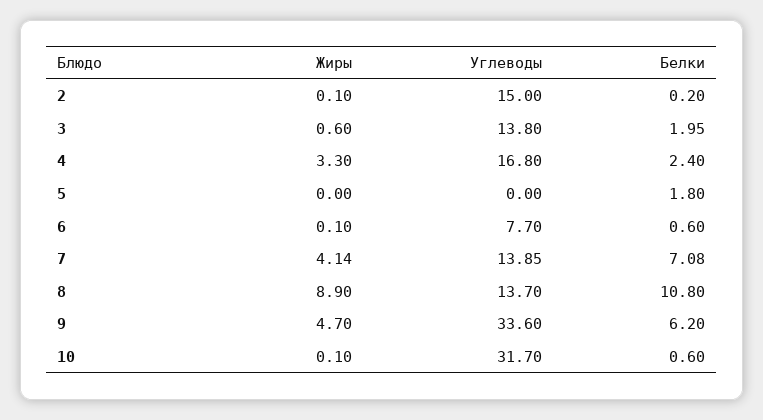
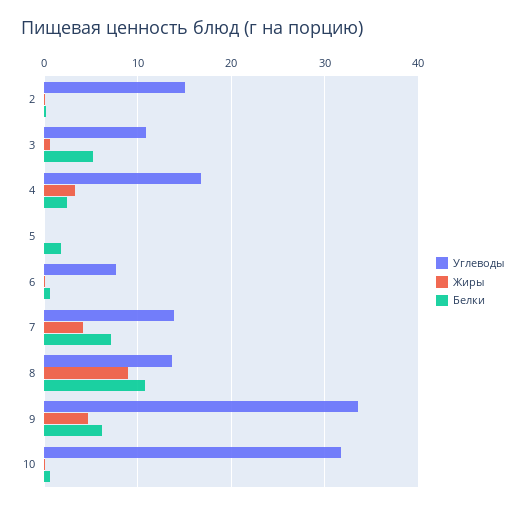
  {
    "Жиры": {
      "2": 0.1,
      "3": 0.6,
      "4": 3.3,
      "5": 0,
      "6": 0.1,
      "7": 4.14,
      "8": 8.9,
      "9": 4.7,
      "10": 0.1
    },
    "Углеводы": {
      "2": 15,
-     "3": 13.8,
+     "3": 11,
      "4": 16.8,
      "5": 0,
      "6": 7.7,
      "7": 13.85,
      "8": 13.7,
      "9": 33.6,
      "10": 31.7
    },
    "Белки": {
      "2": 0.2,
-     "3": 1.95,
+     "3": 5,
      "4": 2.4,
      "5": 1.8,
      "6": 0.6,
      "7": 7.08,
      "8": 10.8,
      "9": 6.2,
      "10": 0.6
    }
  }

